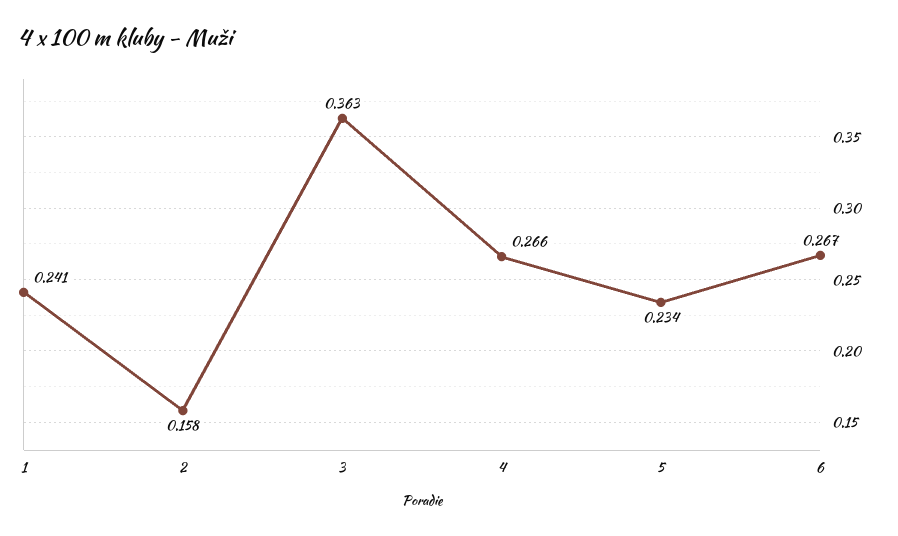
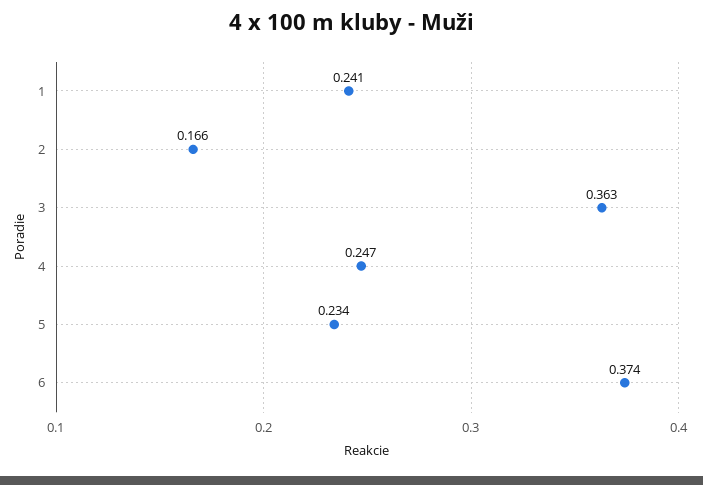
  {
    "1": 0.241,
-   "2": 0.158,
+   "2": 0.166,
    "3": 0.363,
-   "4": 0.266,
+   "4": 0.247,
    "5": 0.234,
-   "6": 0.267
+   "6": 0.374
  }

